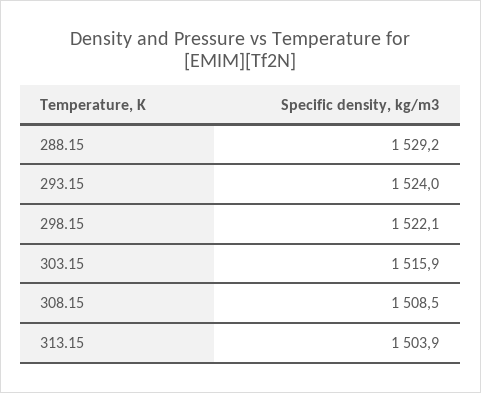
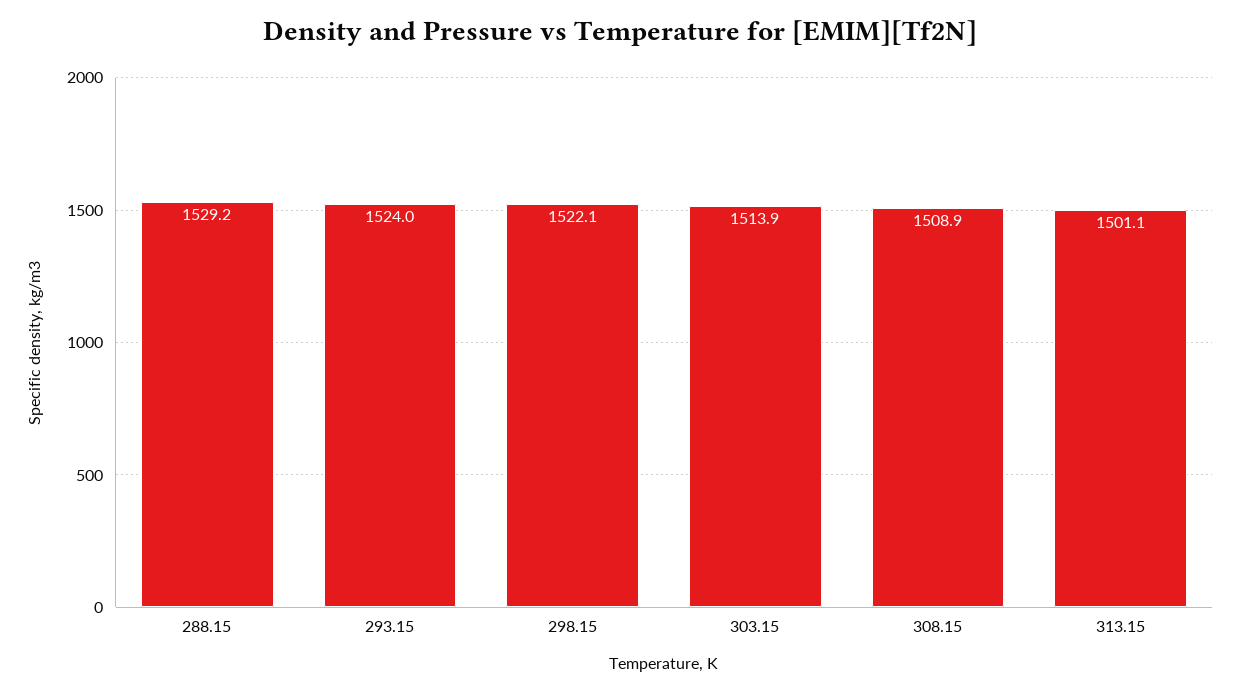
  {
    "288.15": 1529.2,
    "293.15": 1524,
    "298.15": 1522.1,
-   "303.15": 1515.9,
+   "303.15": 1513.9,
-   "308.15": 1508.5,
+   "308.15": 1508.9,
-   "313.15": 1503.9
+   "313.15": 1501.1
  }

